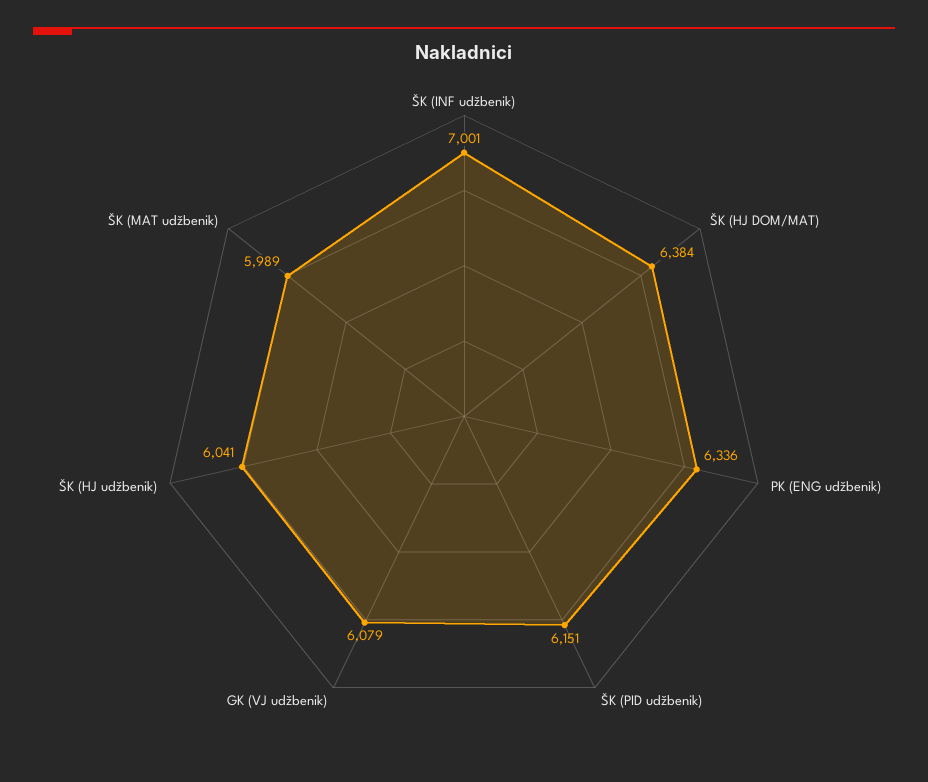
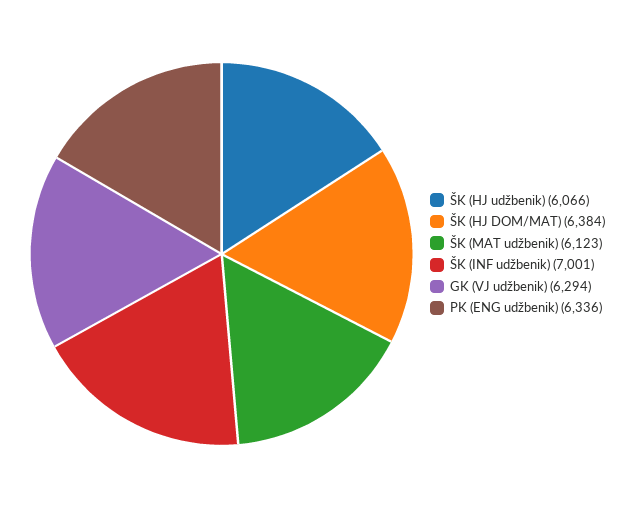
  {
    "ŠK (INF udžbenik)": 7001,
    "ŠK (HJ DOM/MAT)": 6384,
    "PK (ENG udžbenik)": 6336,
-   "ŠK (PID udžbenik)": 6151,
-   "GK (VJ udžbenik)": 6079,
+   "GK (VJ udžbenik)": 6294,
-   "ŠK (HJ udžbenik)": 6041,
+   "ŠK (HJ udžbenik)": 6066,
-   "ŠK (MAT udžbenik)": 5989
+   "ŠK (MAT udžbenik)": 6123
  }

